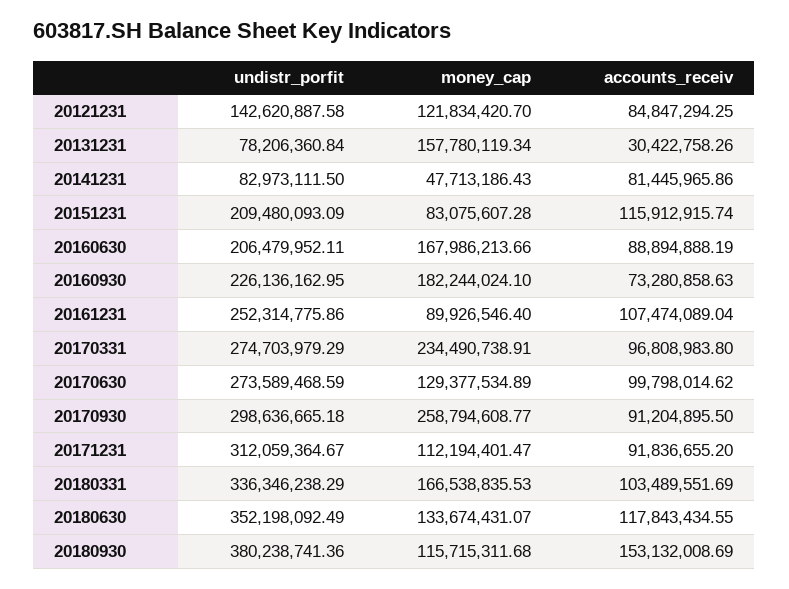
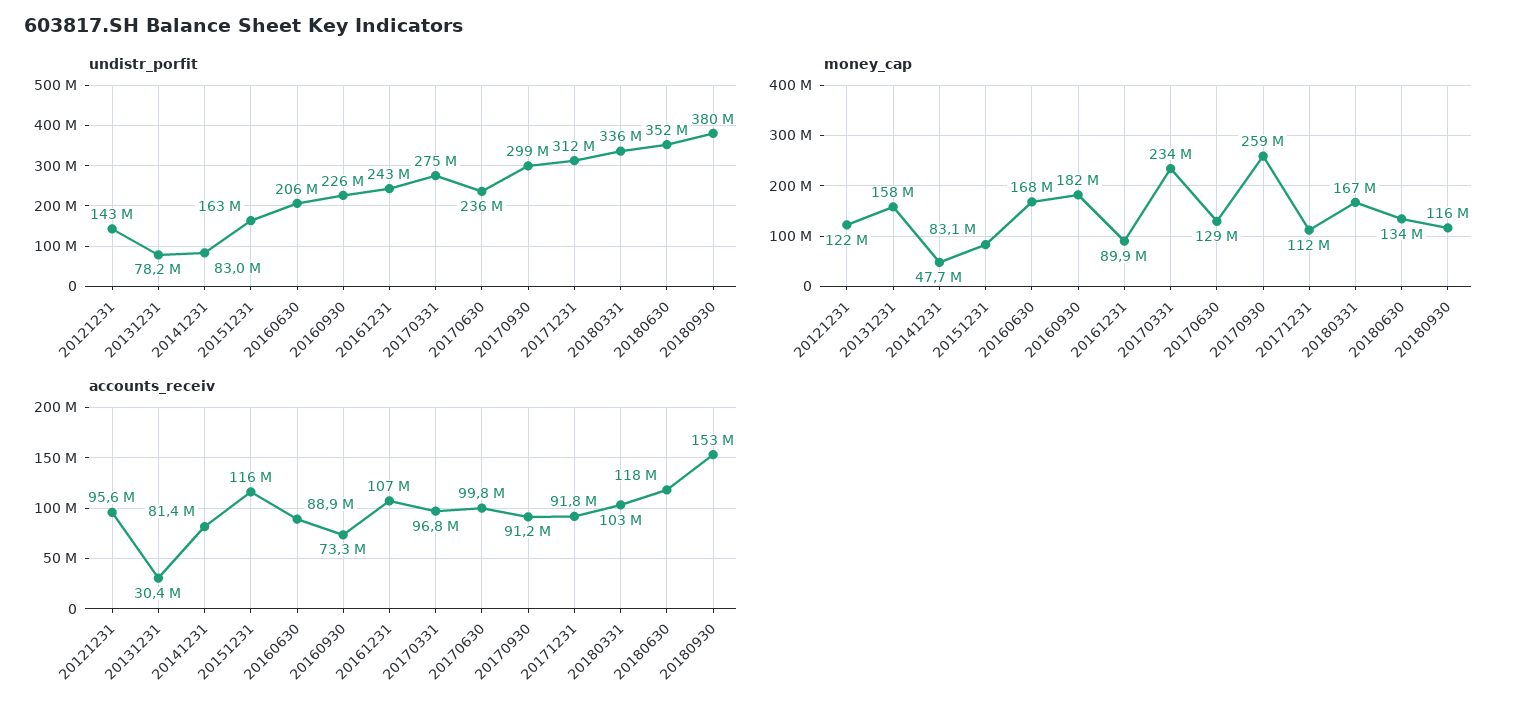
  {
    "undistr_porfit": {
      "20121231": 142620887.58,
      "20131231": 78206360.84,
      "20141231": 82973111.5,
-     "20151231": 209480093.09,
+     "20151231": 163000000,
      "20160630": 206479952.11,
      "20160930": 226136162.95,
-     "20161231": 252314775.86,
+     "20161231": 243000000,
      "20170331": 274703979.29,
-     "20170630": 273589468.59,
+     "20170630": 236000000,
      "20170930": 298636665.18,
      "20171231": 312059364.67,
      "20180331": 336346238.29,
      "20180630": 352198092.49,
      "20180930": 380238741.36
    },
    "money_cap": {
      "20121231": 121834420.7,
      "20131231": 157780119.34,
      "20141231": 47713186.43,
      "20151231": 83075607.28,
      "20160630": 167986213.66,
      "20160930": 182244024.1,
      "20161231": 89926546.4,
      "20170331": 234490738.91,
      "20170630": 129377534.89,
      "20170930": 258794608.77,
      "20171231": 112194401.47,
      "20180331": 166538835.53,
      "20180630": 133674431.07,
      "20180930": 115715311.68
    },
    "accounts_receiv": {
-     "20121231": 84847294.25,
+     "20121231": 95600000,
      "20131231": 30422758.26,
      "20141231": 81445965.86,
      "20151231": 115912915.74,
      "20160630": 88894888.19,
      "20160930": 73280858.63,
      "20161231": 107474089.04,
      "20170331": 96808983.8,
      "20170630": 99798014.62,
      "20170930": 91204895.5,
      "20171231": 91836655.2,
      "20180331": 103489551.69,
      "20180630": 117843434.55,
      "20180930": 153132008.69
    }
  }

